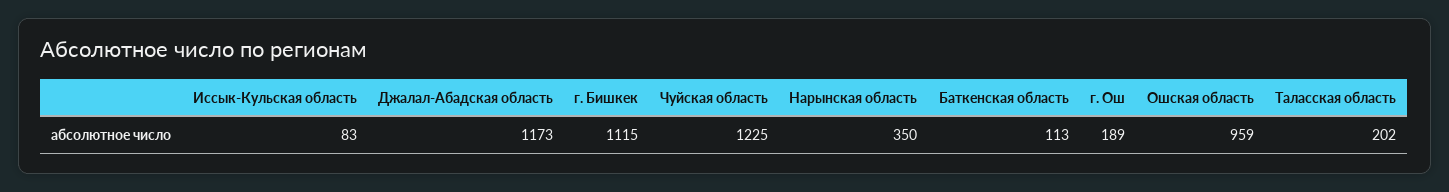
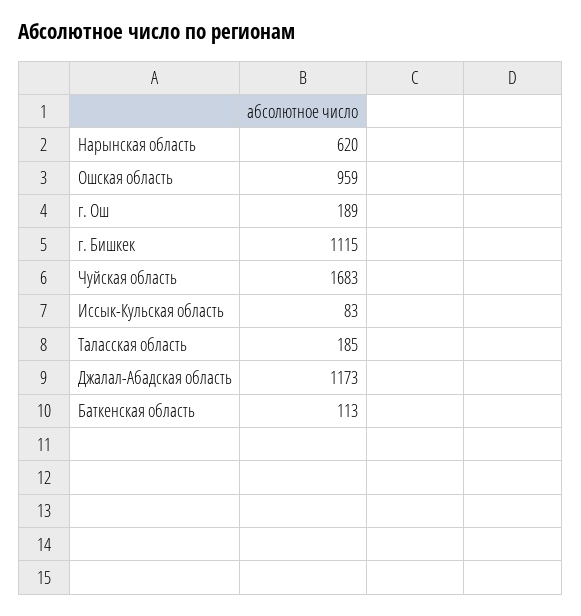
  {
    "Иссык-Кульская область": 83,
    "Джалал-Абадская область": 1173,
    "г. Бишкек": 1115,
-   "Чуйская область": 1225,
+   "Чуйская область": 1683,
-   "Нарынская область": 350,
+   "Нарынская область": 620,
    "Баткенская область": 113,
    "г. Ош": 189,
    "Ошская область": 959,
-   "Таласская область": 202
+   "Таласская область": 185
  }

